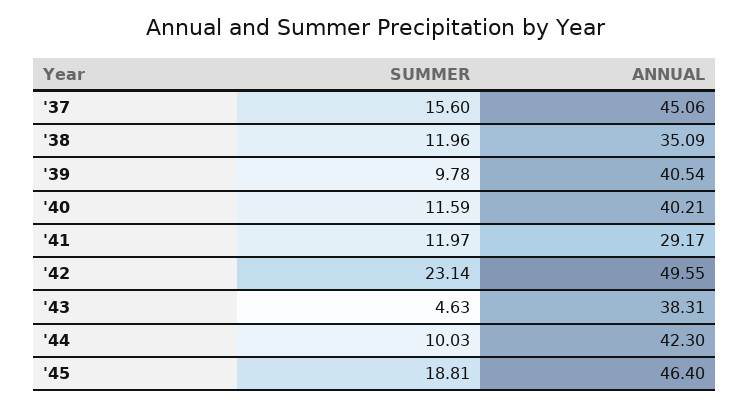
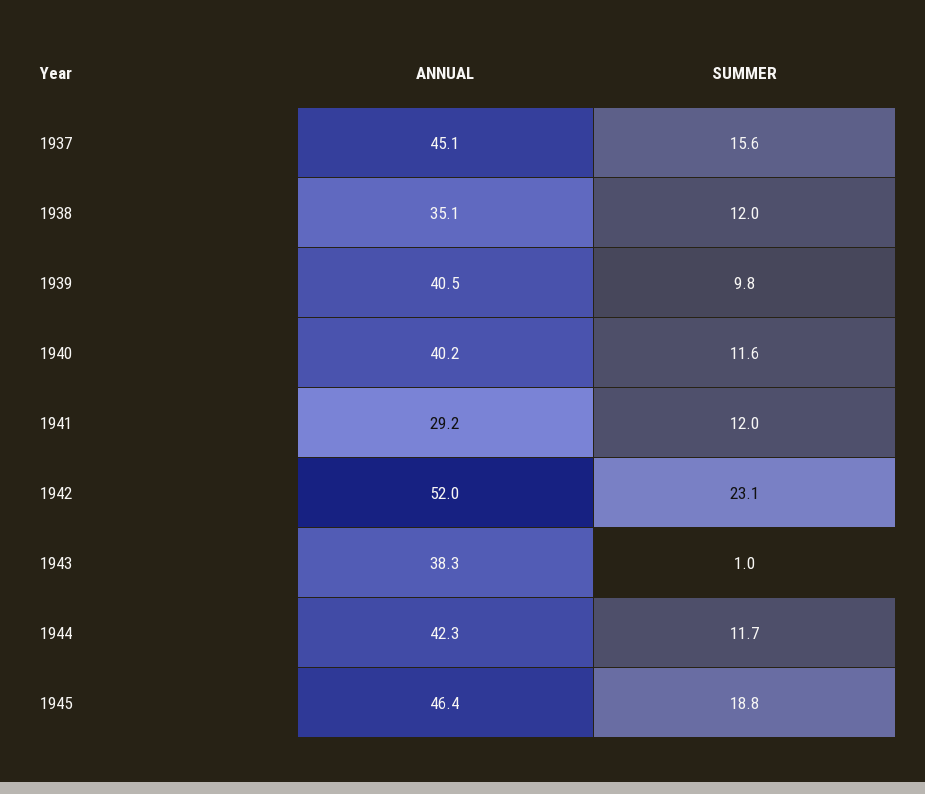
  {
    "SUMMER": {
      "'37": 15.6,
      "'38": 11.96,
      "'39": 9.78,
      "'40": 11.59,
      "'41": 11.97,
      "'42": 23.14,
-     "'43": 4.63,
+     "'43": 1,
-     "'44": 10.03,
+     "'44": 11.7,
      "'45": 18.81
    },
    "ANNUAL": {
      "'37": 45.06,
      "'38": 35.09,
      "'39": 40.54,
      "'40": 40.21,
      "'41": 29.17,
-     "'42": 49.55,
+     "'42": 52,
      "'43": 38.31,
      "'44": 42.3,
      "'45": 46.4
    }
  }

